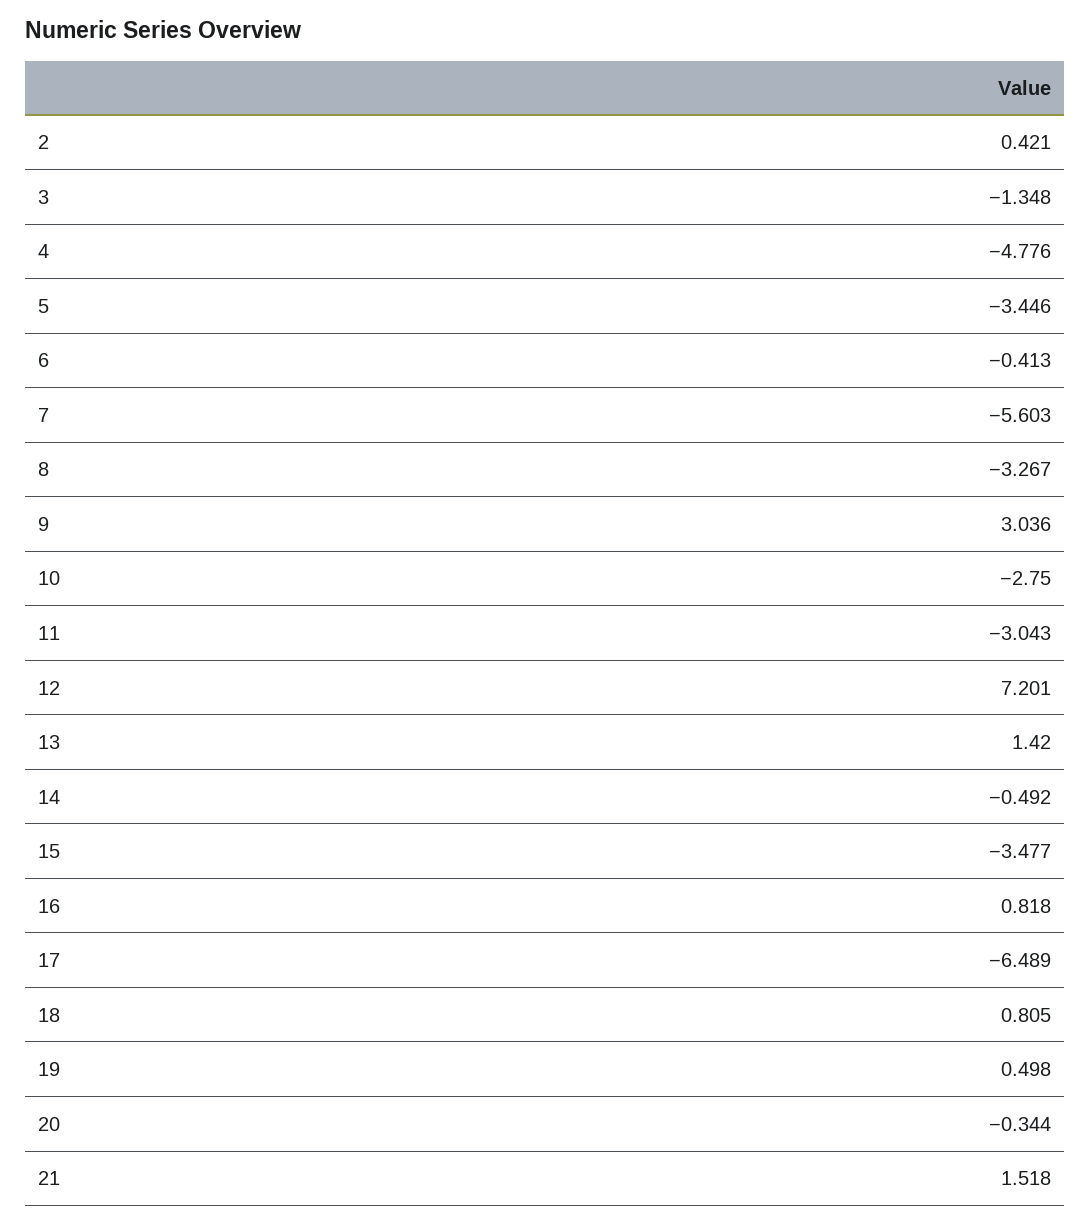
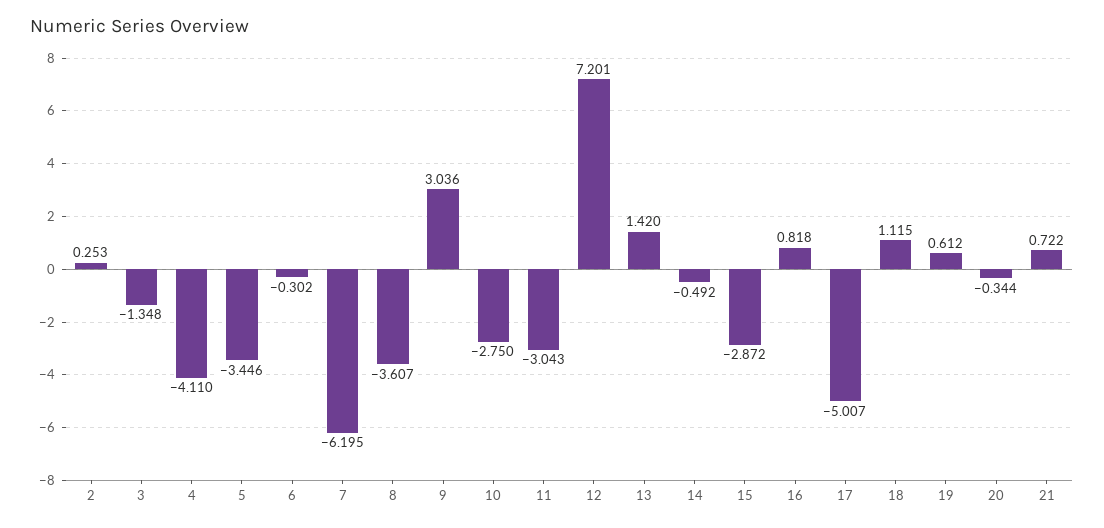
  {
-   "2": 0.421,
+   "2": 0.253,
    "3": -1.348,
-   "4": -4.776,
+   "4": -4.11,
    "5": -3.446,
-   "6": -0.413,
+   "6": -0.302,
-   "7": -5.603,
+   "7": -6.195,
-   "8": -3.267,
+   "8": -3.607,
    "9": 3.036,
    "10": -2.75,
    "11": -3.043,
    "12": 7.201,
    "13": 1.42,
    "14": -0.492,
-   "15": -3.477,
+   "15": -2.872,
    "16": 0.818,
-   "17": -6.489,
+   "17": -5.007,
-   "18": 0.805,
+   "18": 1.115,
-   "19": 0.498,
+   "19": 0.612,
    "20": -0.344,
-   "21": 1.518
+   "21": 0.722
  }

